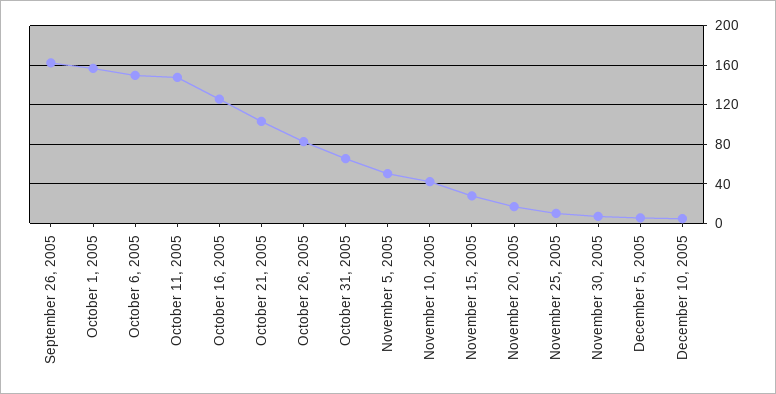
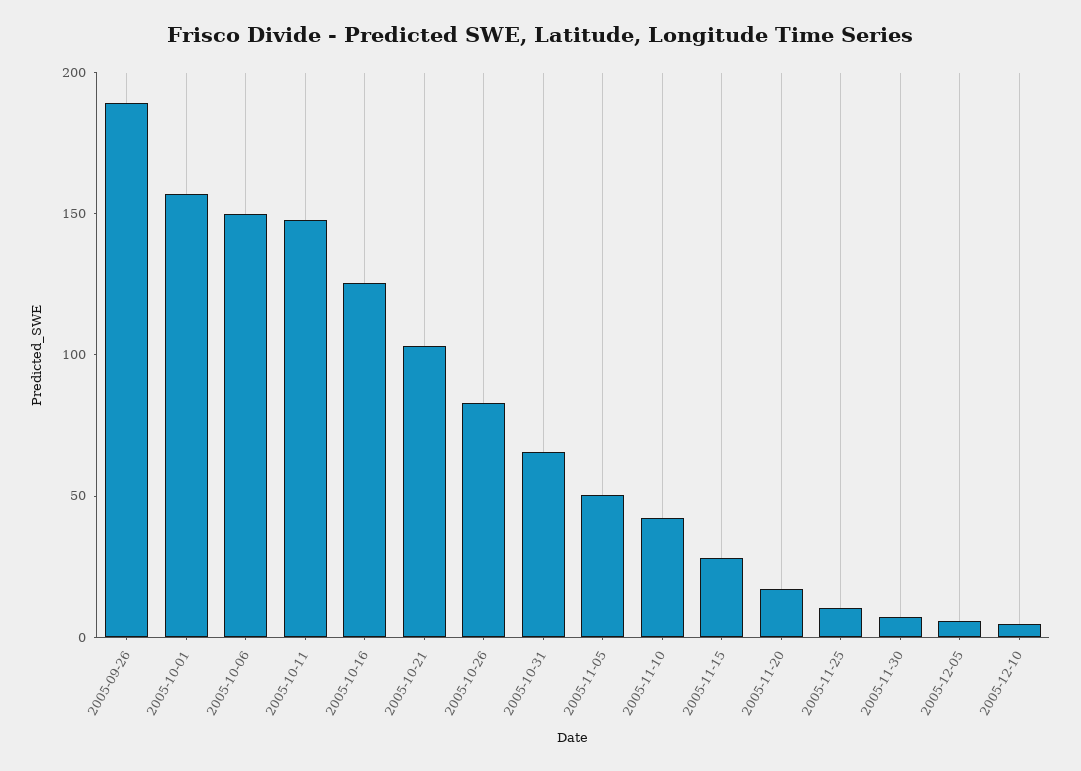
  {
-   "September 26, 2005": 160,
+   "September 26, 2005": 190,
    "October 1, 2005": 160,
    "October 6, 2005": 150,
    "October 11, 2005": 150,
    "October 16, 2005": 130,
    "October 21, 2005": 100,
    "October 26, 2005": 80,
    "October 31, 2005": 70,
    "November 5, 2005": 50,
    "November 10, 2005": 40,
    "November 15, 2005": 30,
    "November 20, 2005": 20,
    "November 25, 2005": 10,
    "November 30, 2005": 10,
    "December 5, 2005": 10,
    "December 10, 2005": 0
  }

